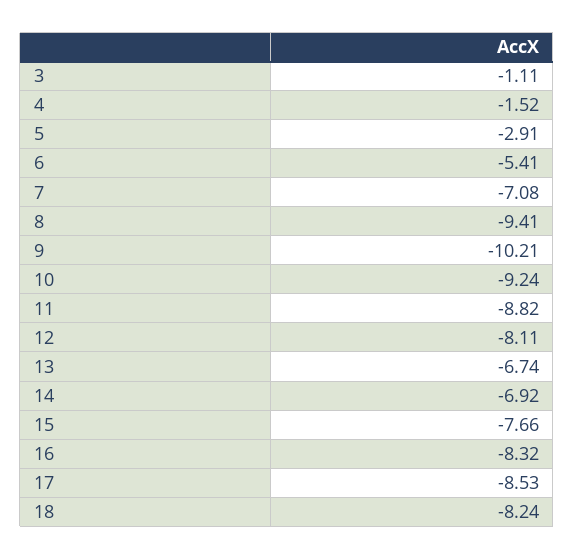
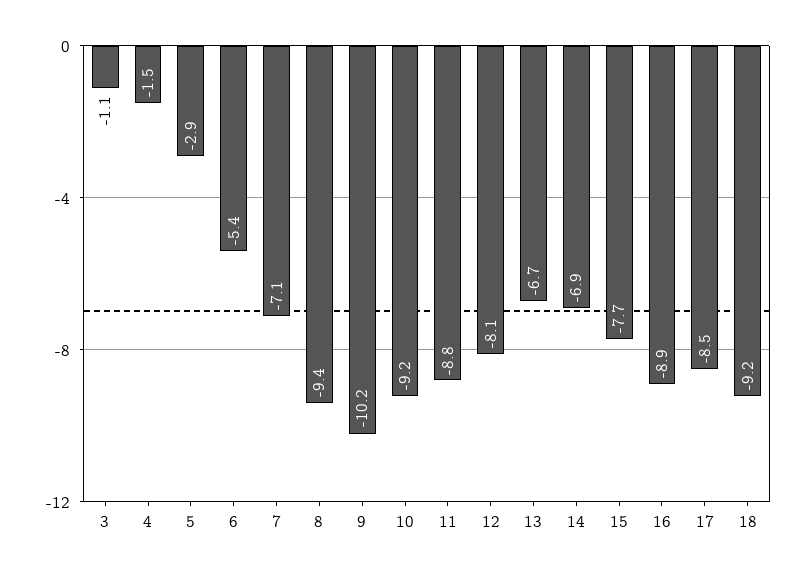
  {
    "3": -1.11,
    "4": -1.52,
    "5": -2.91,
    "6": -5.41,
    "7": -7.08,
    "8": -9.41,
    "9": -10.21,
    "10": -9.24,
    "11": -8.82,
    "12": -8.11,
    "13": -6.74,
    "14": -6.92,
    "15": -7.66,
-   "16": -8.32,
+   "16": -8.9,
    "17": -8.53,
-   "18": -8.24
+   "18": -9.2
  }

